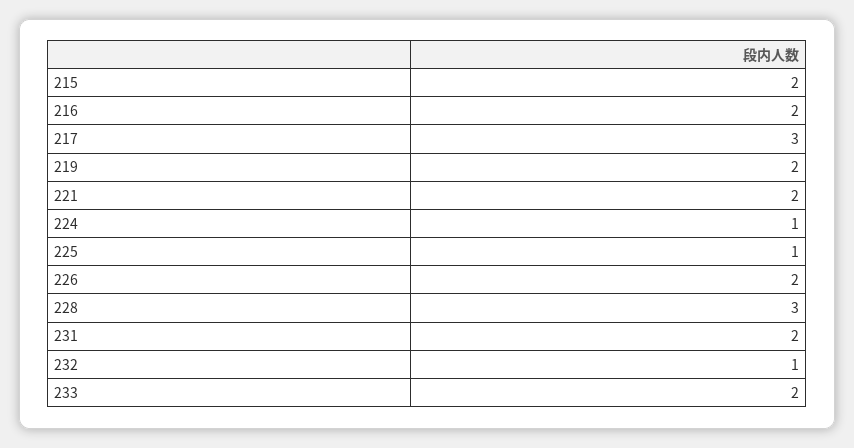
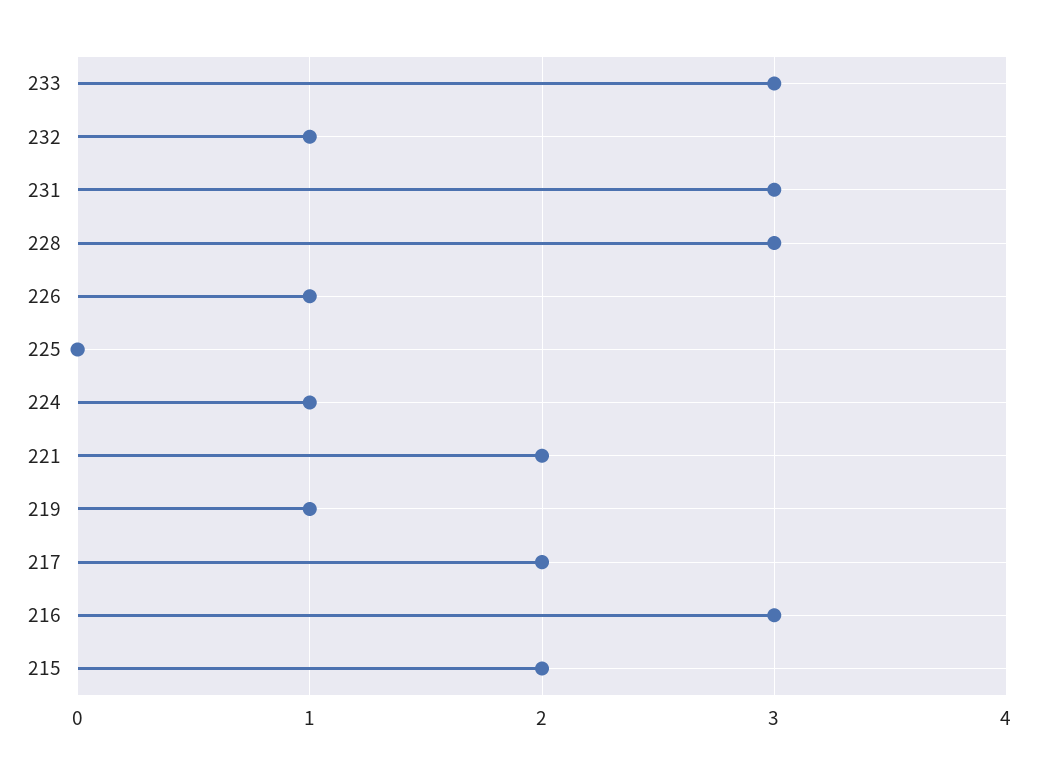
  {
    "215": 2,
-   "216": 2,
+   "216": 3,
-   "217": 3,
+   "217": 2,
-   "219": 2,
+   "219": 1,
    "221": 2,
    "224": 1,
-   "225": 1,
+   "225": 0,
-   "226": 2,
+   "226": 1,
    "228": 3,
-   "231": 2,
+   "231": 3,
    "232": 1,
-   "233": 2
+   "233": 3
  }

